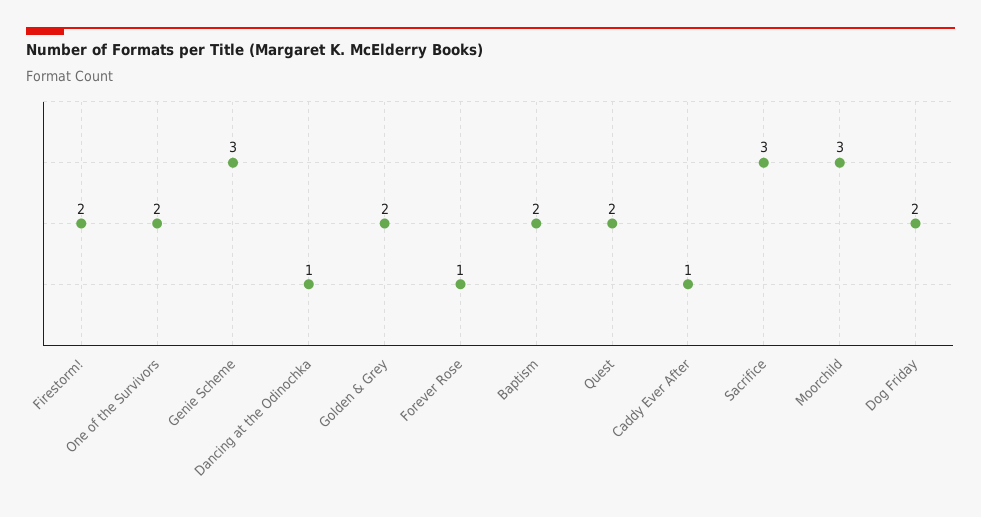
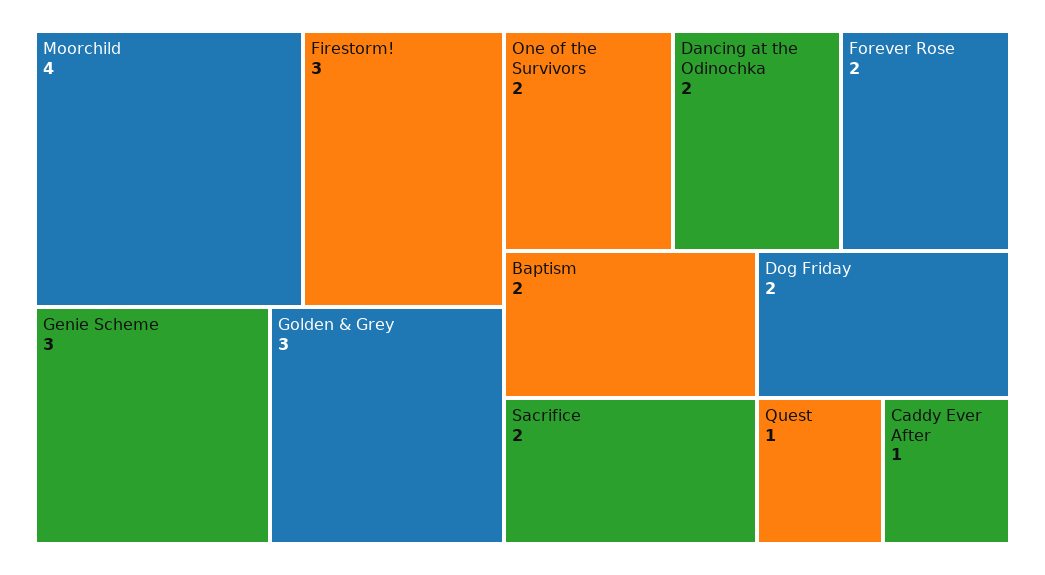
  {
-   "Firestorm!": 2,
+   "Firestorm!": 3,
    "One of the Survivors": 2,
    "Genie Scheme": 3,
-   "Dancing at the Odinochka": 1,
+   "Dancing at the Odinochka": 2,
-   "Golden & Grey": 2,
+   "Golden & Grey": 3,
-   "Forever Rose": 1,
+   "Forever Rose": 2,
    "Baptism": 2,
-   "Quest": 2,
+   "Quest": 1,
    "Caddy Ever After": 1,
-   "Sacrifice": 3,
+   "Sacrifice": 2,
-   "Moorchild": 3,
+   "Moorchild": 4,
    "Dog Friday": 2
  }

